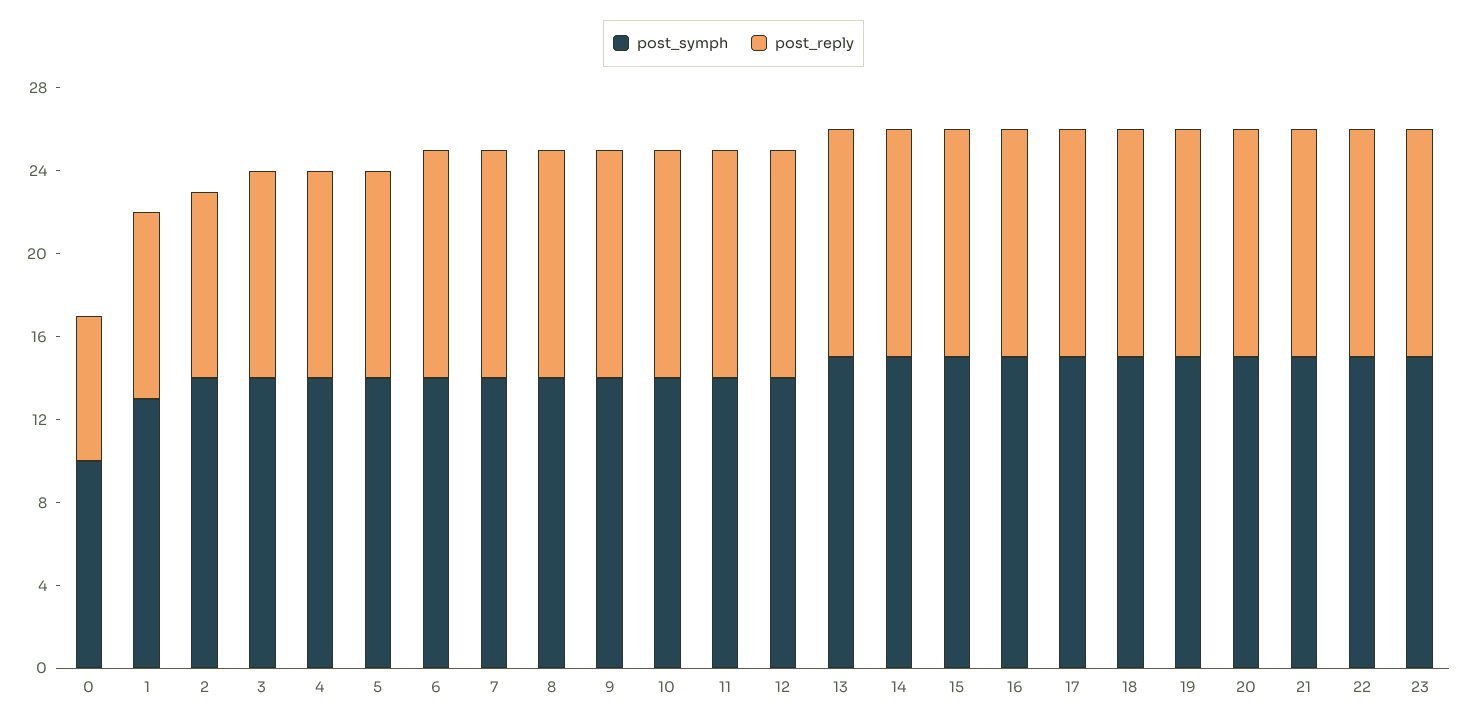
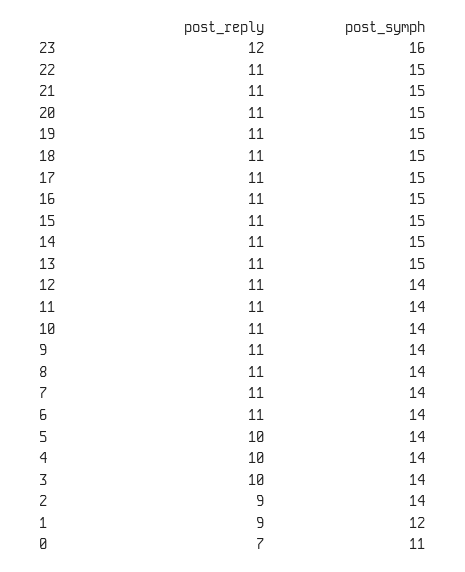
  {
    "post_symph": {
-     "0": 10,
+     "0": 11,
-     "1": 13,
+     "1": 12,
      "2": 14,
      "3": 14,
      "4": 14,
      "5": 14,
      "6": 14,
      "7": 14,
      "8": 14,
      "9": 14,
      "10": 14,
      "11": 14,
      "12": 14,
      "13": 15,
      "14": 15,
      "15": 15,
      "16": 15,
      "17": 15,
      "18": 15,
      "19": 15,
      "20": 15,
      "21": 15,
      "22": 15,
-     "23": 15
+     "23": 16
    },
    "post_reply": {
      "0": 7,
      "1": 9,
      "2": 9,
      "3": 10,
      "4": 10,
      "5": 10,
      "6": 11,
      "7": 11,
      "8": 11,
      "9": 11,
      "10": 11,
      "11": 11,
      "12": 11,
      "13": 11,
      "14": 11,
      "15": 11,
      "16": 11,
      "17": 11,
      "18": 11,
      "19": 11,
      "20": 11,
      "21": 11,
      "22": 11,
-     "23": 11
+     "23": 12
    }
  }

